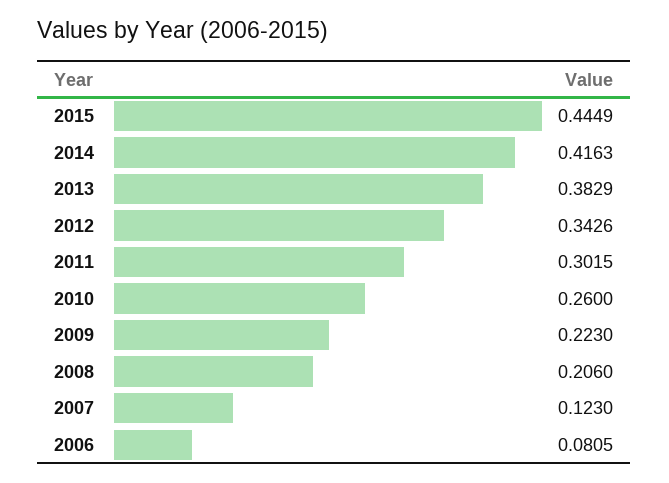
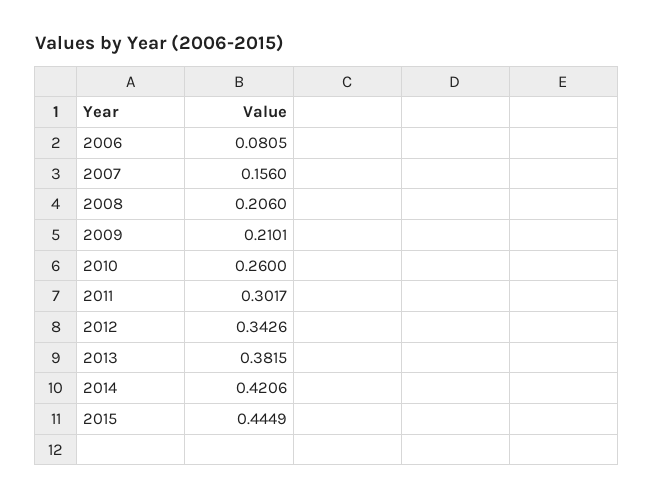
  {
    "2015": 0.4449,
-   "2014": 0.4163,
+   "2014": 0.4206,
-   "2013": 0.3829,
+   "2013": 0.3815,
    "2012": 0.3426,
-   "2011": 0.3015,
+   "2011": 0.3017,
    "2010": 0.26,
-   "2009": 0.223,
+   "2009": 0.2101,
    "2008": 0.206,
-   "2007": 0.123,
+   "2007": 0.156,
    "2006": 0.0805
  }

